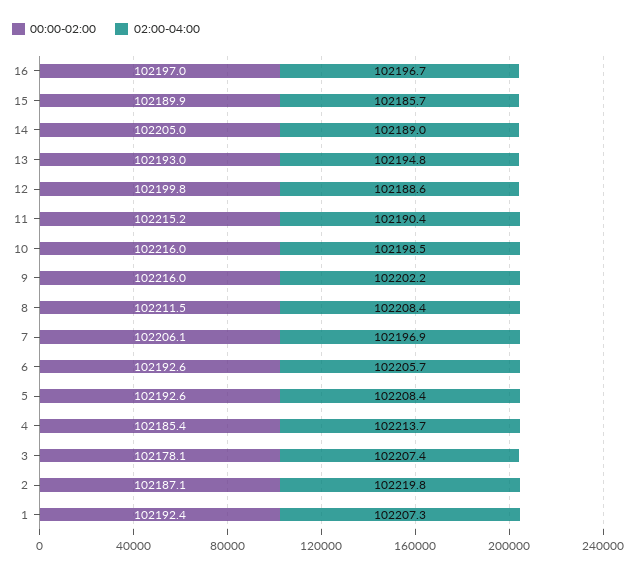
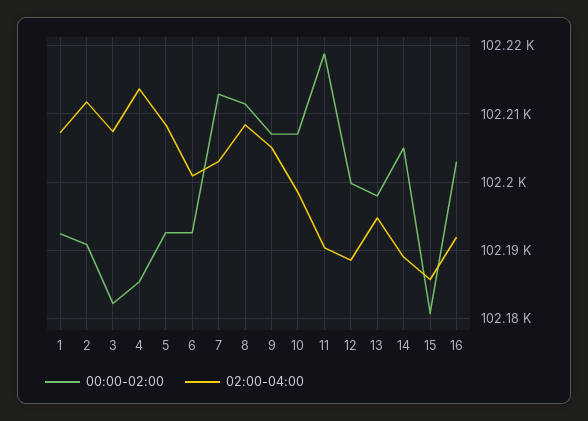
  {
    "00:00-02:00": {
-     "16": 102197,
+     "16": 102203,
-     "15": 102189.9,
+     "15": 102181,
      "14": 102205,
-     "13": 102193,
+     "13": 102198,
      "12": 102199.8,
-     "11": 102215.2,
+     "11": 102219,
-     "10": 102216,
+     "10": 102207,
-     "9": 102216,
+     "9": 102207,
      "8": 102211.5,
-     "7": 102206.1,
+     "7": 102213,
      "6": 102192.6,
      "5": 102192.6,
      "4": 102185.4,
-     "3": 102178.1,
+     "3": 102182,
-     "2": 102187.1,
+     "2": 102191,
      "1": 102192.4
    },
    "02:00-04:00": {
-     "16": 102196.7,
+     "16": 102192,
      "15": 102185.7,
      "14": 102189,
      "13": 102194.8,
      "12": 102188.6,
      "11": 102190.4,
      "10": 102198.5,
-     "9": 102202.2,
+     "9": 102205,
      "8": 102208.4,
-     "7": 102196.9,
+     "7": 102203,
-     "6": 102205.7,
+     "6": 102201,
      "5": 102208.4,
      "4": 102213.7,
      "3": 102207.4,
-     "2": 102219.8,
+     "2": 102212,
      "1": 102207.3
    }
  }

